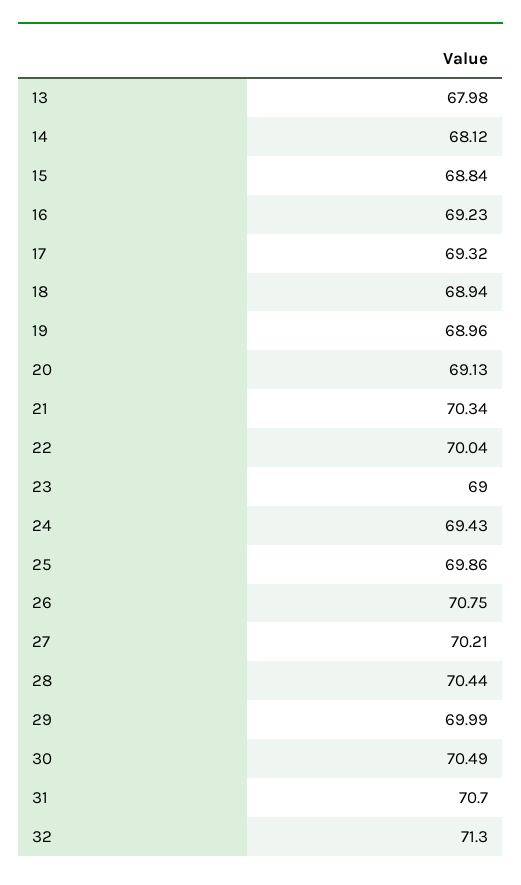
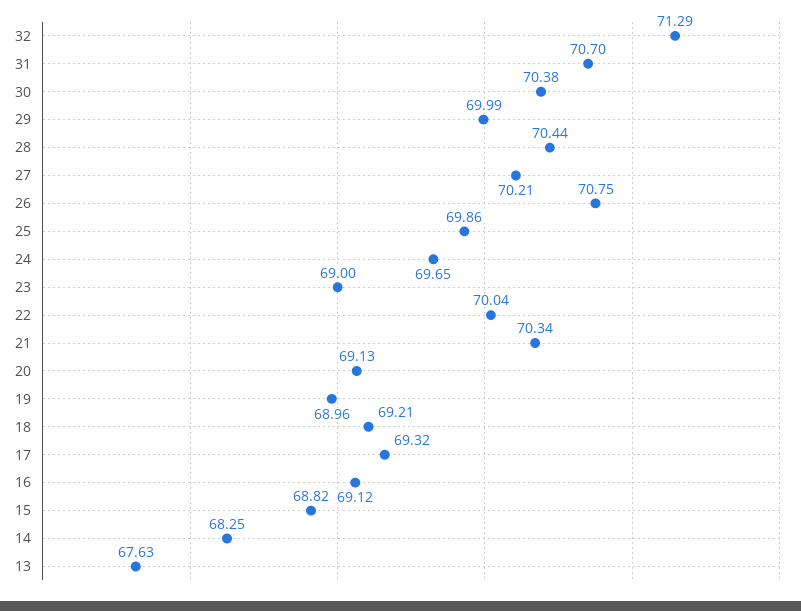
  {
-   "13": 67.98,
+   "13": 67.63,
-   "14": 68.12,
+   "14": 68.25,
-   "15": 68.84,
+   "15": 68.82,
-   "16": 69.23,
+   "16": 69.12,
    "17": 69.32,
-   "18": 68.94,
+   "18": 69.21,
    "19": 68.96,
    "20": 69.13,
    "21": 70.34,
    "22": 70.04,
    "23": 69,
-   "24": 69.43,
+   "24": 69.65,
    "25": 69.86,
    "26": 70.75,
    "27": 70.21,
    "28": 70.44,
    "29": 69.99,
-   "30": 70.49,
+   "30": 70.38,
    "31": 70.7,
-   "32": 71.3
+   "32": 71.29
  }

